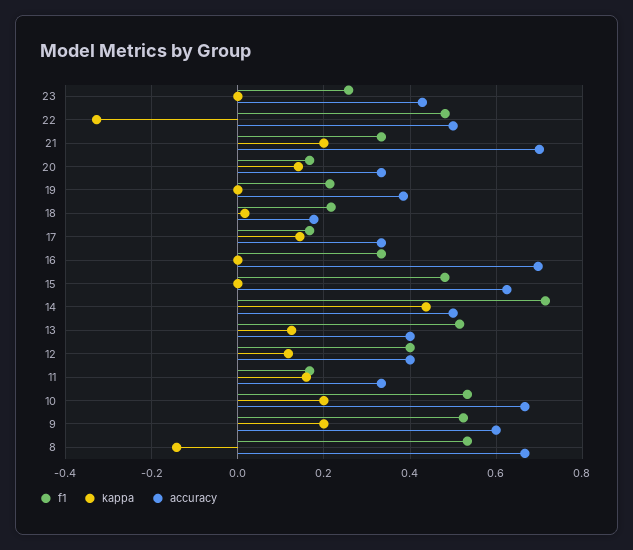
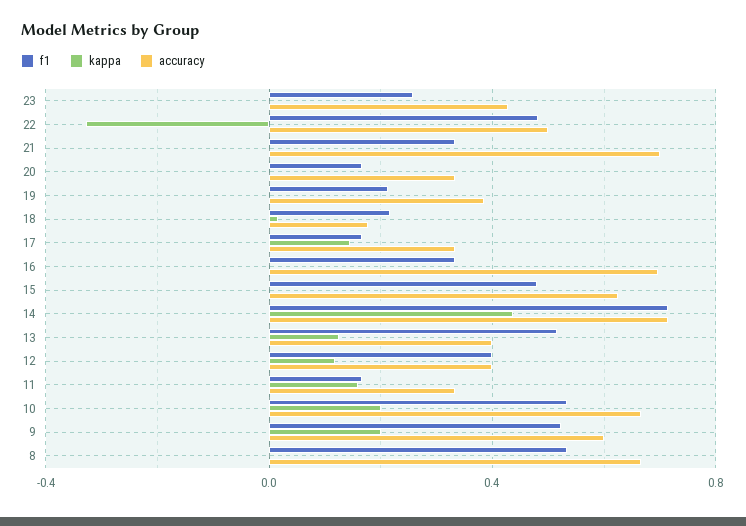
  {
    "f1": {
      "23": 0.26,
      "22": 0.48,
      "21": 0.34,
      "20": 0.16,
      "19": 0.22,
      "18": 0.22,
      "17": 0.16,
      "16": 0.34,
      "15": 0.48,
      "14": 0.72,
      "13": 0.52,
      "12": 0.4,
      "11": 0.16,
      "10": 0.54,
      "9": 0.52,
      "8": 0.54
    },
    "kappa": {
      "23": 0,
      "22": -0.32,
-     "21": 0.2,
+     "21": 0,
-     "20": 0.14,
+     "20": 0,
      "19": 0,
      "18": 0.02,
      "17": 0.14,
      "16": 0,
      "15": 0,
      "14": 0.44,
      "13": 0.12,
      "12": 0.12,
      "11": 0.16,
      "10": 0.2,
      "9": 0.2,
-     "8": -0.14
+     "8": 0
    },
    "accuracy": {
      "23": 0.42,
      "22": 0.5,
      "21": 0.7,
      "20": 0.34,
      "19": 0.38,
      "18": 0.18,
      "17": 0.34,
      "16": 0.7,
      "15": 0.62,
-     "14": 0.5,
+     "14": 0.7,
      "13": 0.4,
      "12": 0.4,
      "11": 0.34,
      "10": 0.66,
      "9": 0.6,
      "8": 0.66
    }
  }

